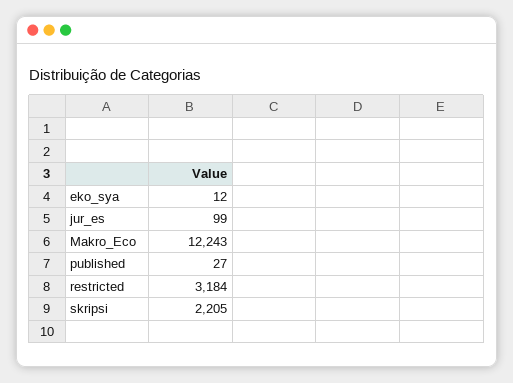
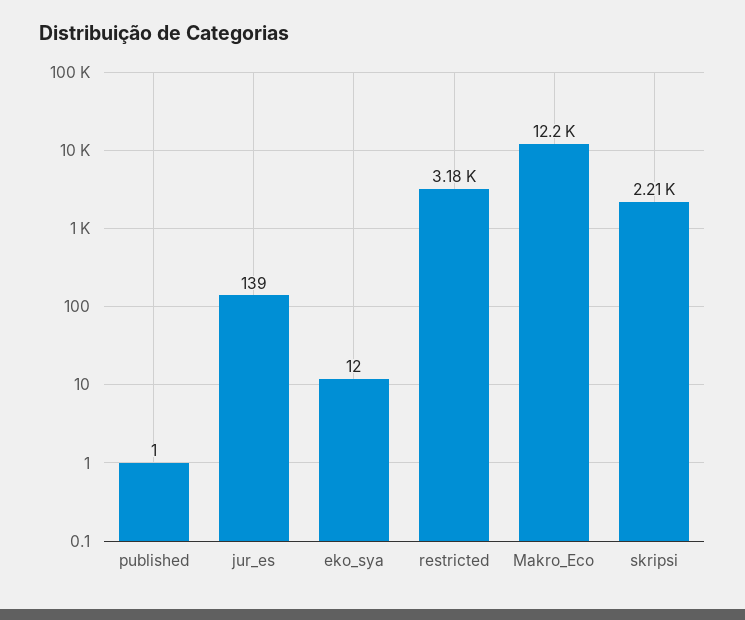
  {
    "eko_sya": 12,
-   "jur_es": 99,
+   "jur_es": 139,
    "Makro_Eco": 12243,
-   "published": 27,
+   "published": 1,
    "restricted": 3184,
    "skripsi": 2205
  }

